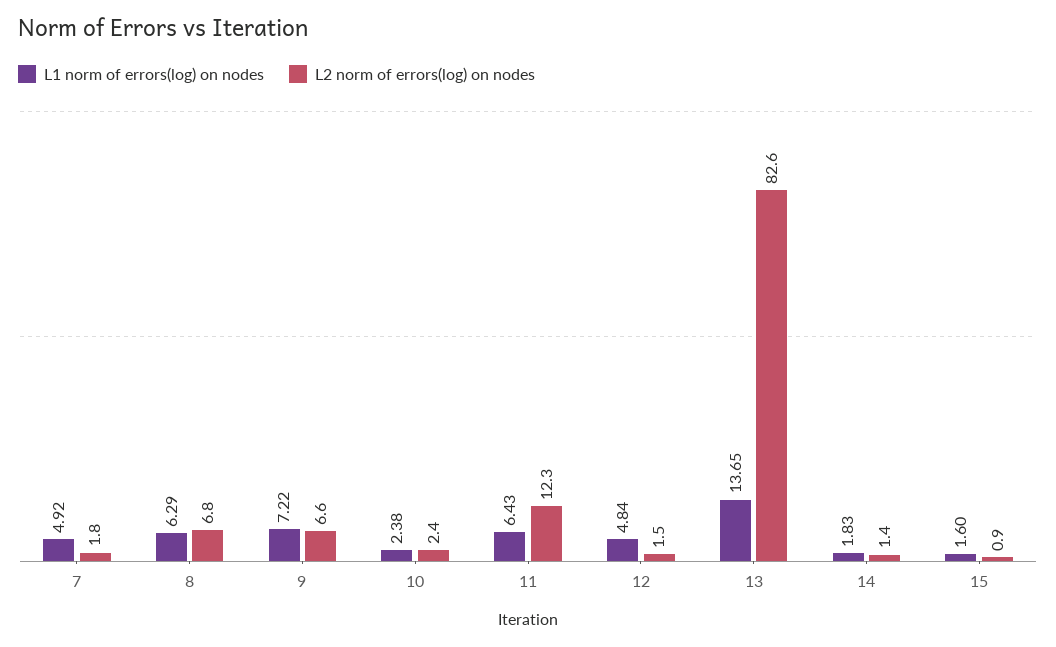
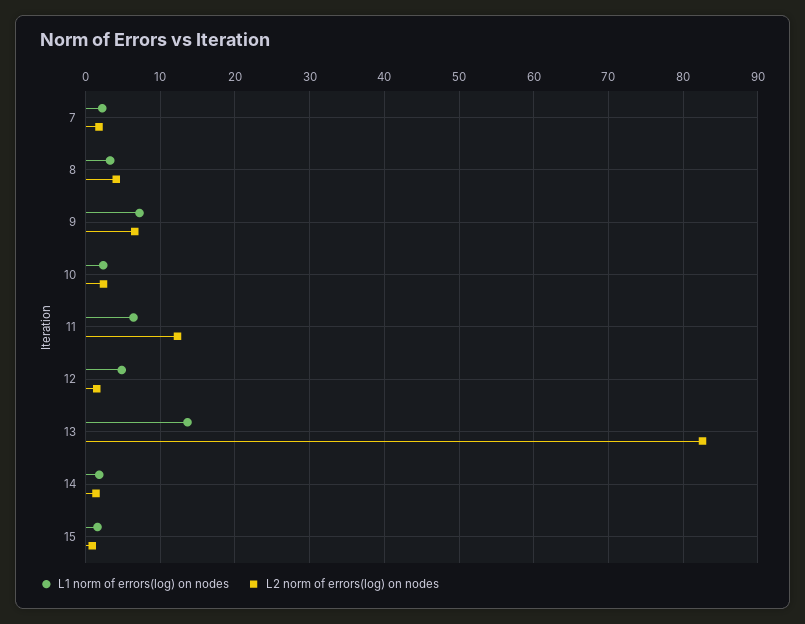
  {
    "L1 norm of errors(log) on nodes": {
-     "7": 4.92,
+     "7": 2,
-     "8": 6.29,
+     "8": 3,
      "9": 7.22,
      "10": 2.38,
      "11": 6.43,
      "12": 4.84,
      "13": 13.65,
      "14": 1.83,
      "15": 1.6
    },
    "L2 norm of errors(log) on nodes": {
      "7": 1.8,
-     "8": 6.8,
+     "8": 4,
      "9": 6.6,
      "10": 2.4,
      "11": 12.3,
      "12": 1.5,
      "13": 82.6,
      "14": 1.4,
      "15": 0.9
    }
  }

